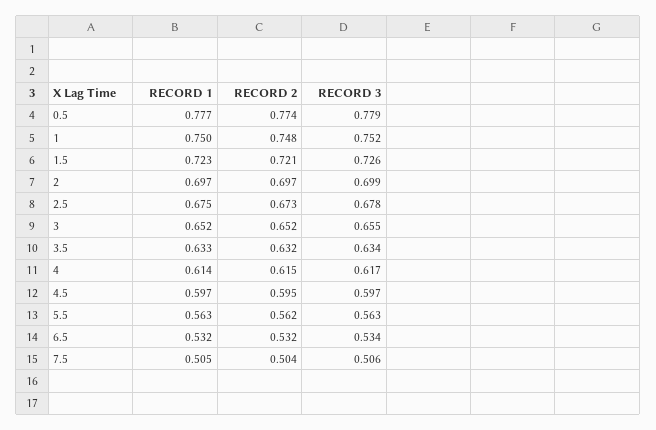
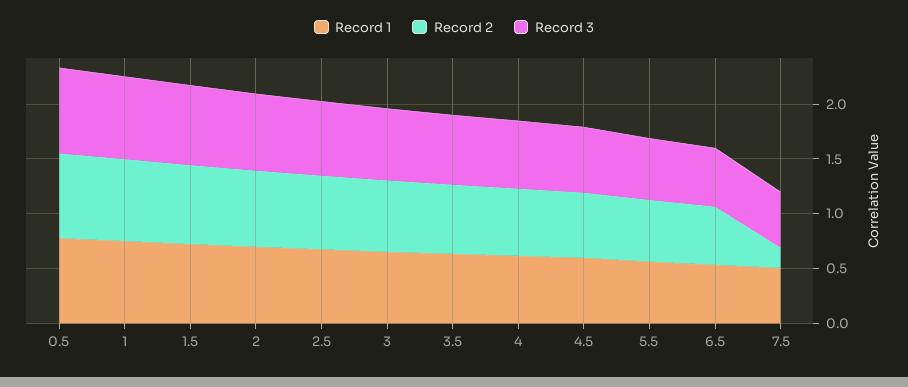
  {
    "RECORD 1": {
      "0.5": 0.777,
      "1": 0.75,
      "1.5": 0.723,
      "2": 0.697,
      "2.5": 0.675,
      "3": 0.652,
      "3.5": 0.633,
      "4": 0.614,
      "4.5": 0.597,
      "5.5": 0.563,
      "6.5": 0.532,
      "7.5": 0.505
    },
    "RECORD 2": {
      "0.5": 0.774,
      "1": 0.748,
      "1.5": 0.721,
      "2": 0.697,
      "2.5": 0.673,
      "3": 0.652,
      "3.5": 0.632,
      "4": 0.615,
      "4.5": 0.595,
      "5.5": 0.562,
      "6.5": 0.532,
-     "7.5": 0.504
+     "7.5": 0.2
    },
    "RECORD 3": {
      "0.5": 0.779,
      "1": 0.752,
      "1.5": 0.726,
      "2": 0.699,
      "2.5": 0.678,
      "3": 0.655,
      "3.5": 0.634,
      "4": 0.617,
      "4.5": 0.597,
      "5.5": 0.563,
      "6.5": 0.534,
      "7.5": 0.506
    }
  }

